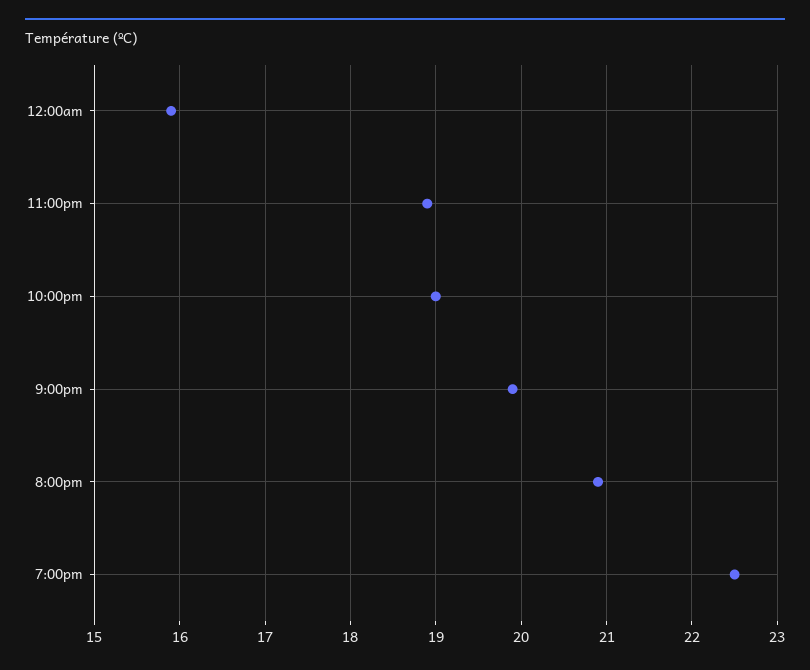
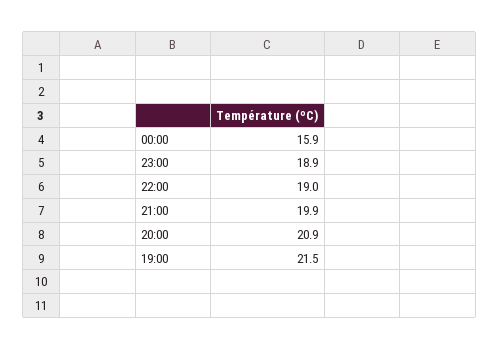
  {
    "12:00am": 15.9,
    "11:00pm": 18.9,
    "10:00pm": 19,
    "9:00pm": 19.9,
    "8:00pm": 20.9,
-   "7:00pm": 22.5
+   "7:00pm": 21.5
  }

